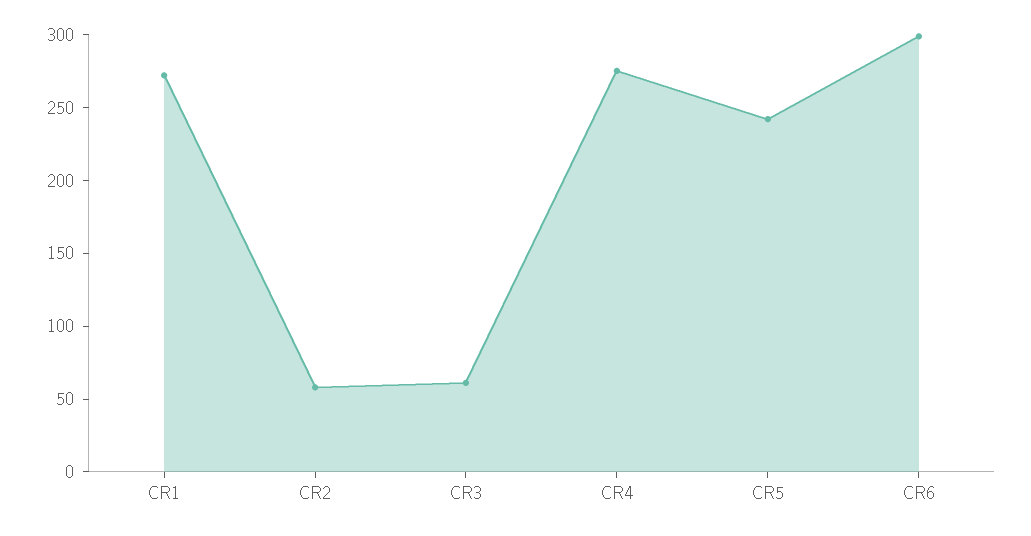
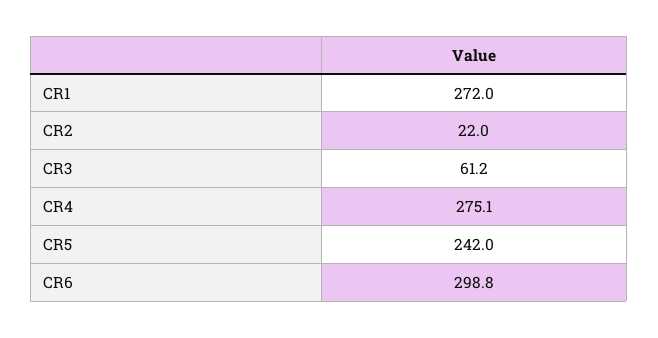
  {
    "CR1": 272,
-   "CR2": 60,
+   "CR2": 22,
    "CR3": 61.2,
    "CR4": 275.1,
    "CR5": 242,
    "CR6": 298.8
  }

